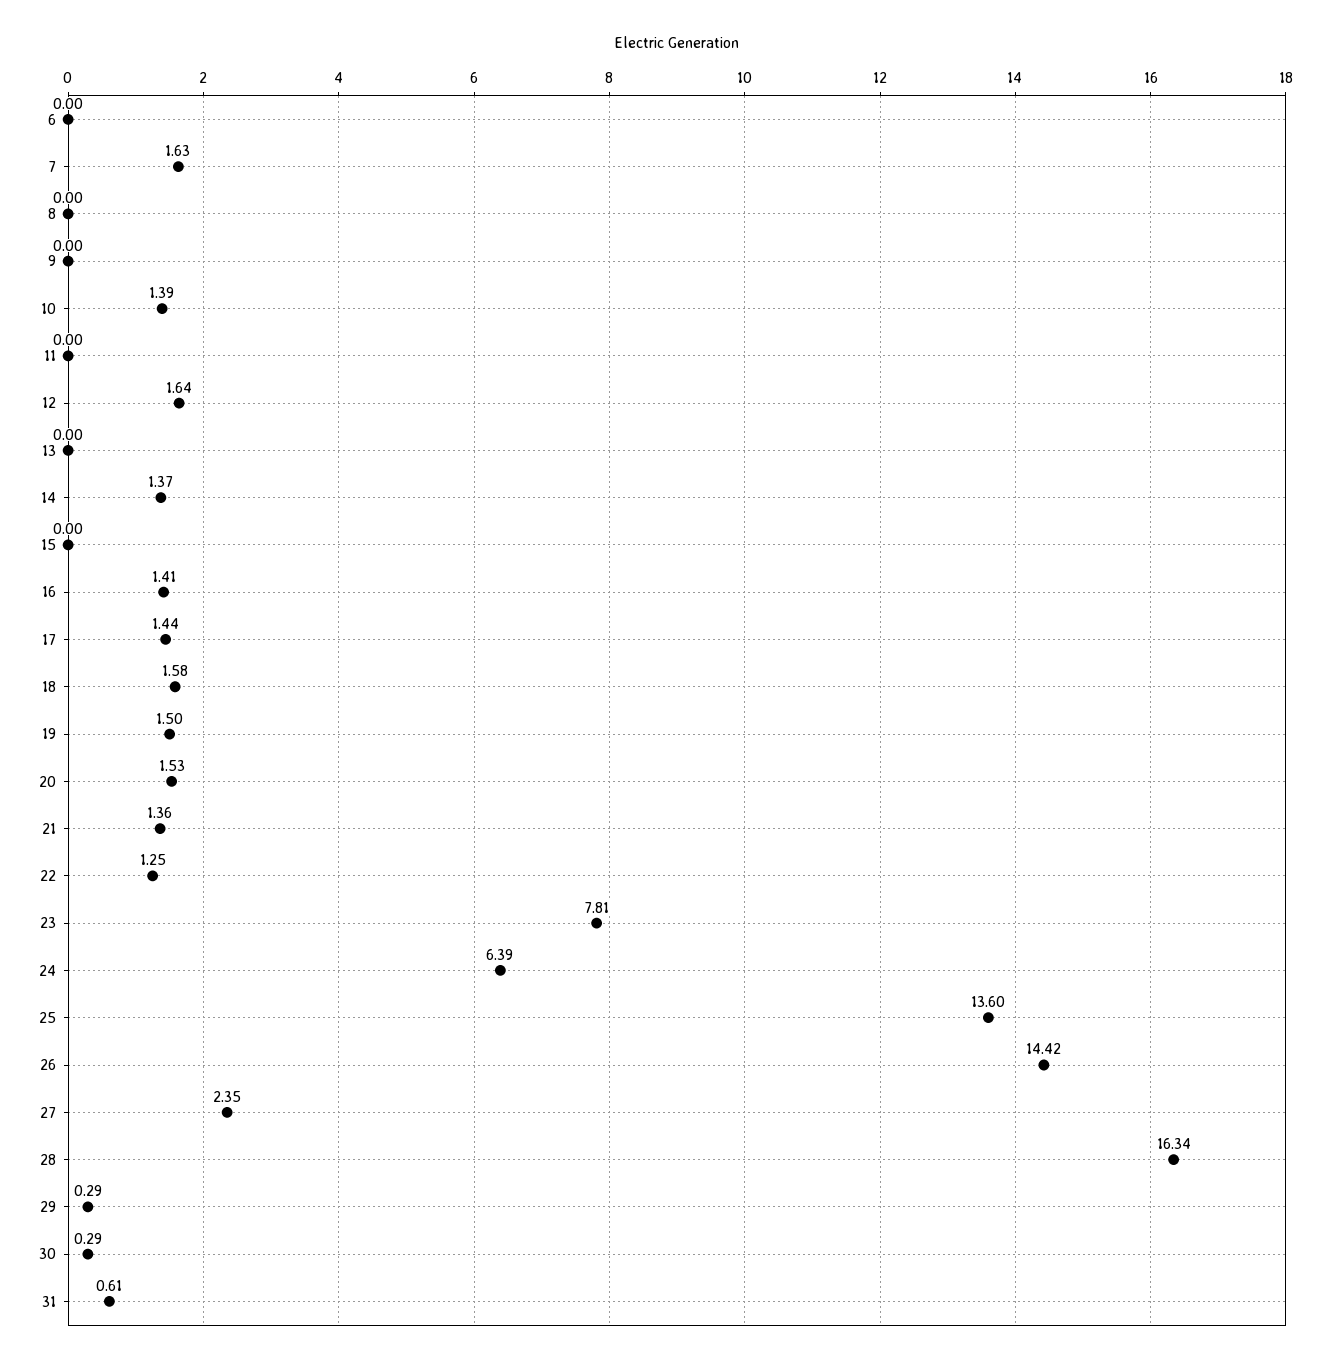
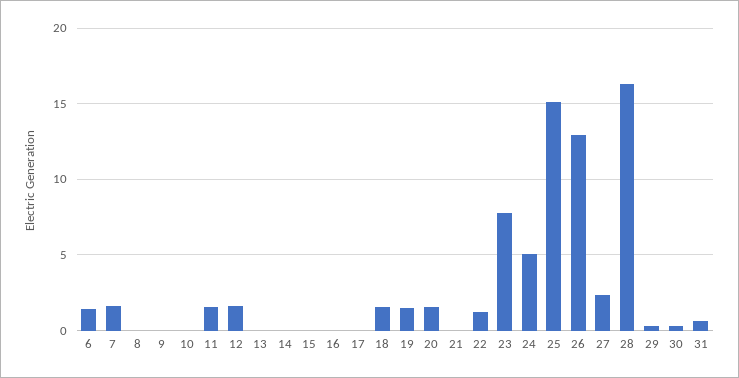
  {
-   "6": 0,
+   "6": 1.5,
    "7": 1.63,
    "8": 0,
    "9": 0,
-   "10": 1.39,
+   "10": 0,
-   "11": 0,
+   "11": 1.5,
    "12": 1.64,
    "13": 0,
-   "14": 1.37,
+   "14": 0,
    "15": 0,
-   "16": 1.41,
+   "16": 0,
-   "17": 1.44,
+   "17": 0,
    "18": 1.58,
    "19": 1.5,
    "20": 1.53,
-   "21": 1.36,
+   "21": 0,
    "22": 1.25,
    "23": 7.81,
-   "24": 6.39,
+   "24": 5,
-   "25": 13.6,
+   "25": 15,
-   "26": 14.42,
+   "26": 13,
    "27": 2.35,
    "28": 16.34,
    "29": 0.29,
    "30": 0.29,
    "31": 0.61
  }

